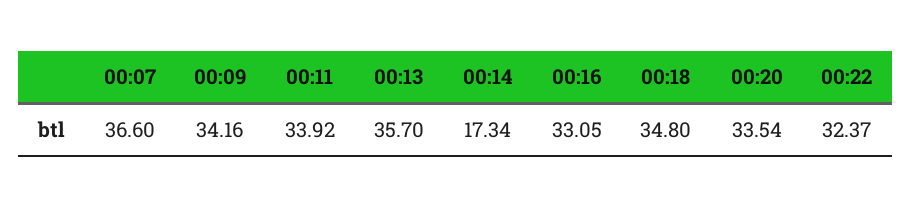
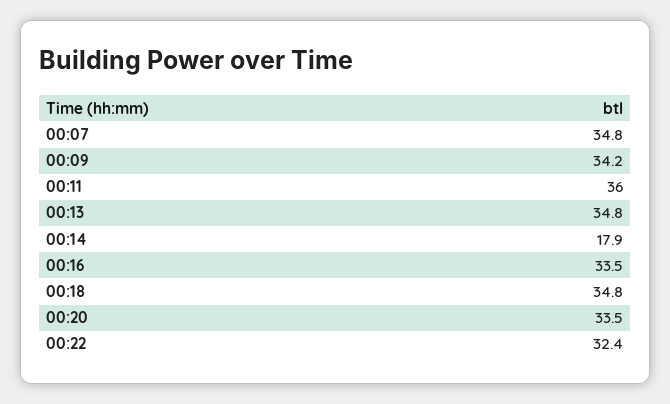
  {
-   "00:07": 36.6,
+   "00:07": 34.8,
    "00:09": 34.16,
-   "00:11": 33.92,
+   "00:11": 36,
-   "00:13": 35.7,
+   "00:13": 34.8,
-   "00:14": 17.34,
+   "00:14": 17.9,
-   "00:16": 33.05,
+   "00:16": 33.5,
    "00:18": 34.8,
    "00:20": 33.54,
    "00:22": 32.37
  }

